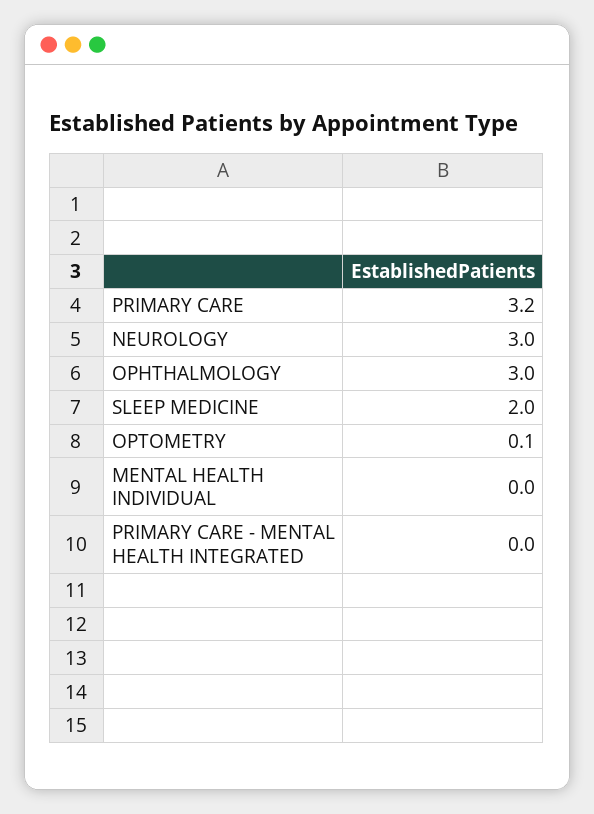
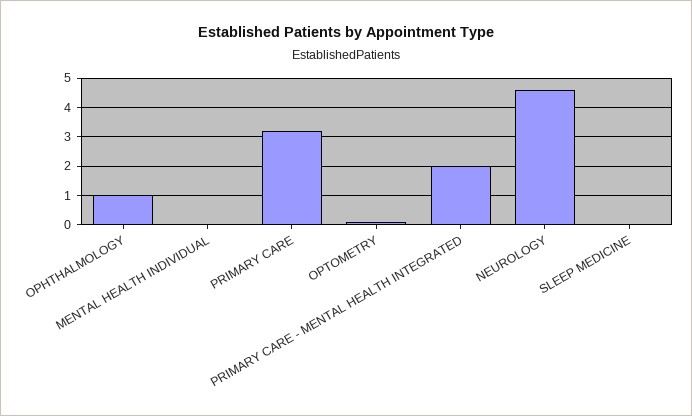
  {
    "PRIMARY CARE": 3.2,
-   "NEUROLOGY": 3,
+   "NEUROLOGY": 4.5,
-   "OPHTHALMOLOGY": 3,
+   "OPHTHALMOLOGY": 1,
-   "SLEEP MEDICINE": 2,
+   "SLEEP MEDICINE": 0,
    "OPTOMETRY": 0.1,
    "MENTAL HEALTH INDIVIDUAL": 0,
-   "PRIMARY CARE - MENTAL HEALTH INTEGRATED": 0
+   "PRIMARY CARE - MENTAL HEALTH INTEGRATED": 2
  }

